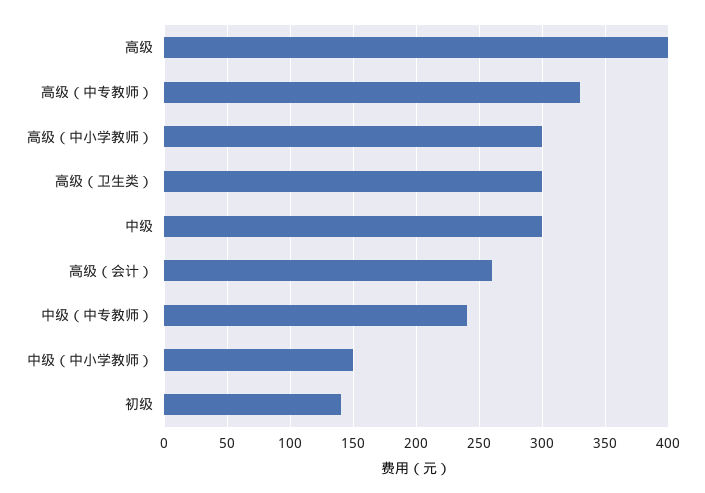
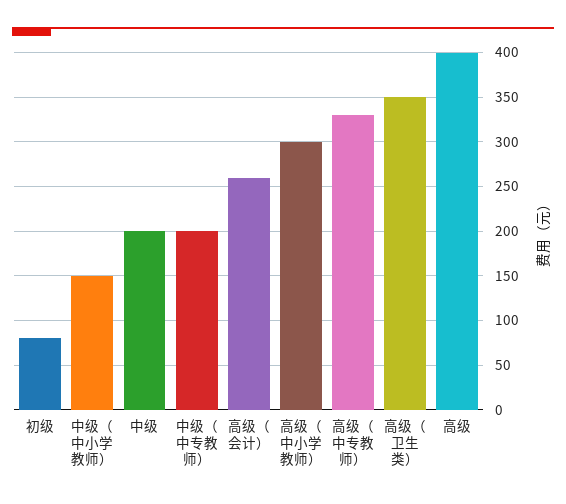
  {
    "高级": 400,
    "高级（中专教师）": 330,
    "高级（中小学教师）": 300,
-   "高级（卫生类）": 300,
+   "高级（卫生类）": 350,
-   "中级": 300,
+   "中级": 200,
    "高级（会计）": 260,
-   "中级（中专教师）": 240,
+   "中级（中专教师）": 200,
    "中级（中小学教师）": 150,
-   "初级": 140
+   "初级": 80
  }

